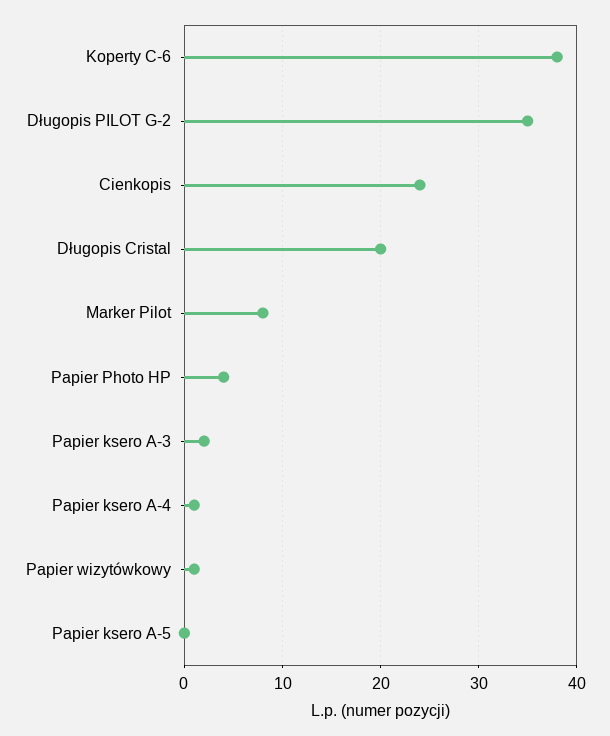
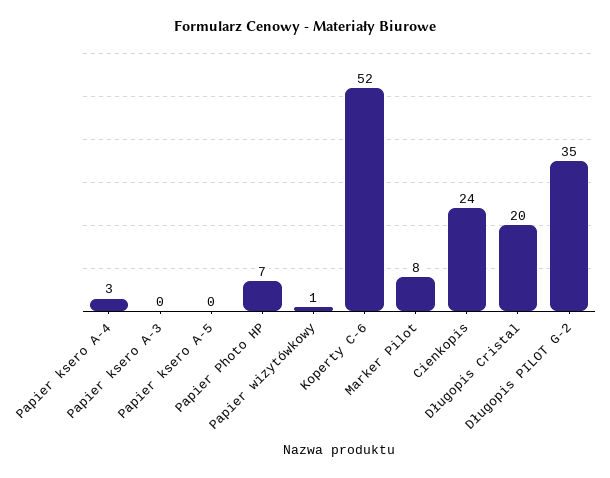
  {
-   "Koperty C-6": 38,
+   "Koperty C-6": 52,
    "Długopis PILOT G-2": 35,
    "Cienkopis": 24,
    "Długopis Cristal": 20,
    "Marker Pilot": 8,
-   "Papier Photo HP": 4,
+   "Papier Photo HP": 7,
-   "Papier ksero A-3": 2,
+   "Papier ksero A-3": 0,
-   "Papier ksero A-4": 1,
+   "Papier ksero A-4": 3,
    "Papier wizytówkowy": 1,
    "Papier ksero A-5": 0
  }

